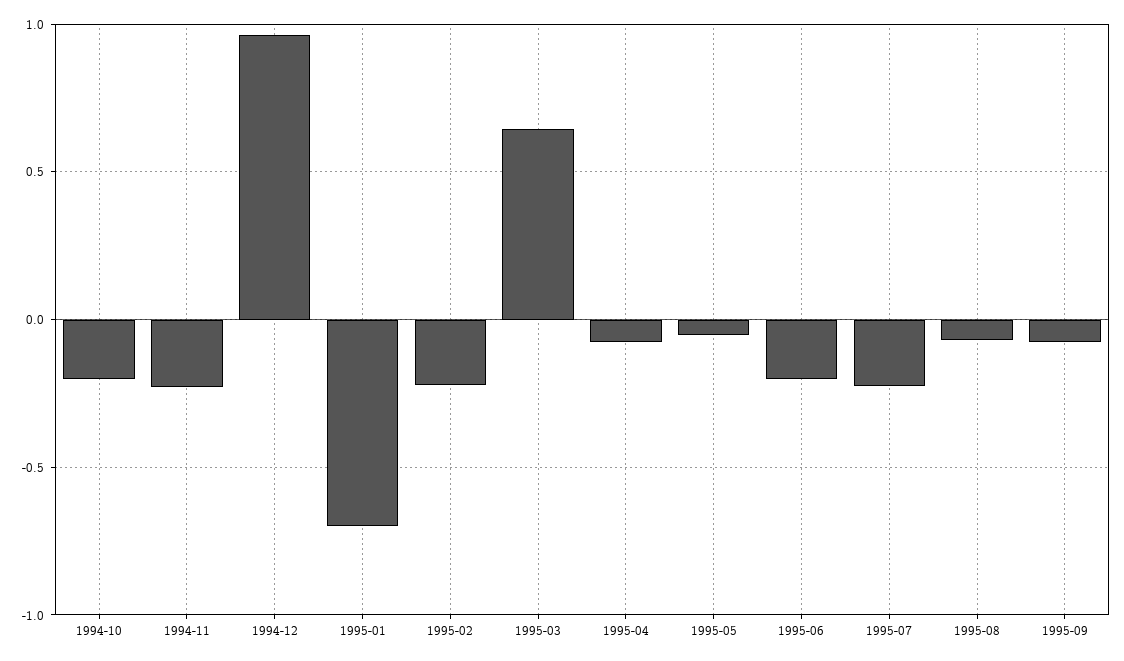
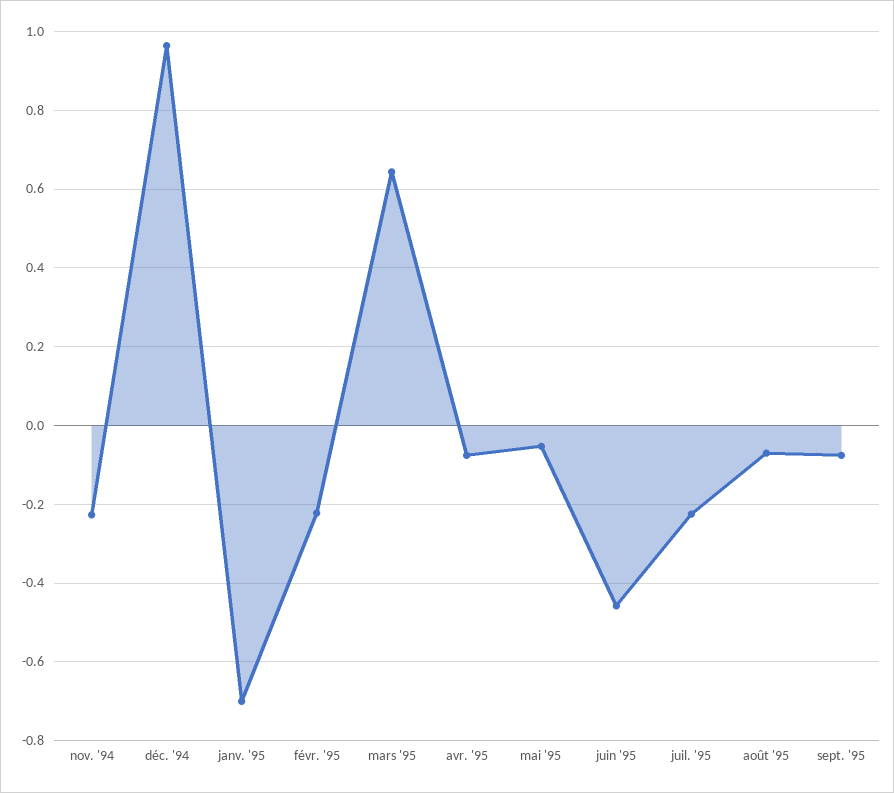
  {
-   "1994-10": -0.2,
    "1994-11": -0.22,
    "1994-12": 0.96,
    "1995-01": -0.7,
    "1995-02": -0.22,
    "1995-03": 0.64,
    "1995-04": -0.08,
    "1995-05": -0.06,
-   "1995-06": -0.2,
+   "1995-06": -0.46,
    "1995-07": -0.22,
    "1995-08": -0.08,
    "1995-09": -0.08
  }

